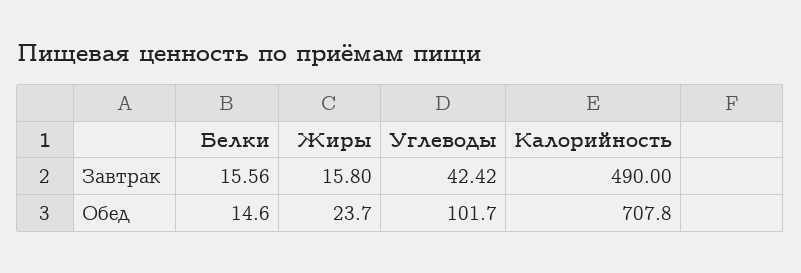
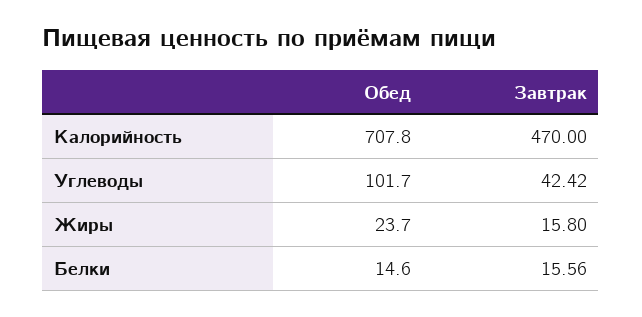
  {
    "Белки": {
      "Завтрак": 15.56,
      "Обед": 14.6
    },
    "Жиры": {
      "Завтрак": 15.8,
      "Обед": 23.7
    },
    "Углеводы": {
      "Завтрак": 42.42,
      "Обед": 101.7
    },
    "Калорийность": {
-     "Завтрак": 490,
+     "Завтрак": 470,
      "Обед": 707.8
    }
  }

